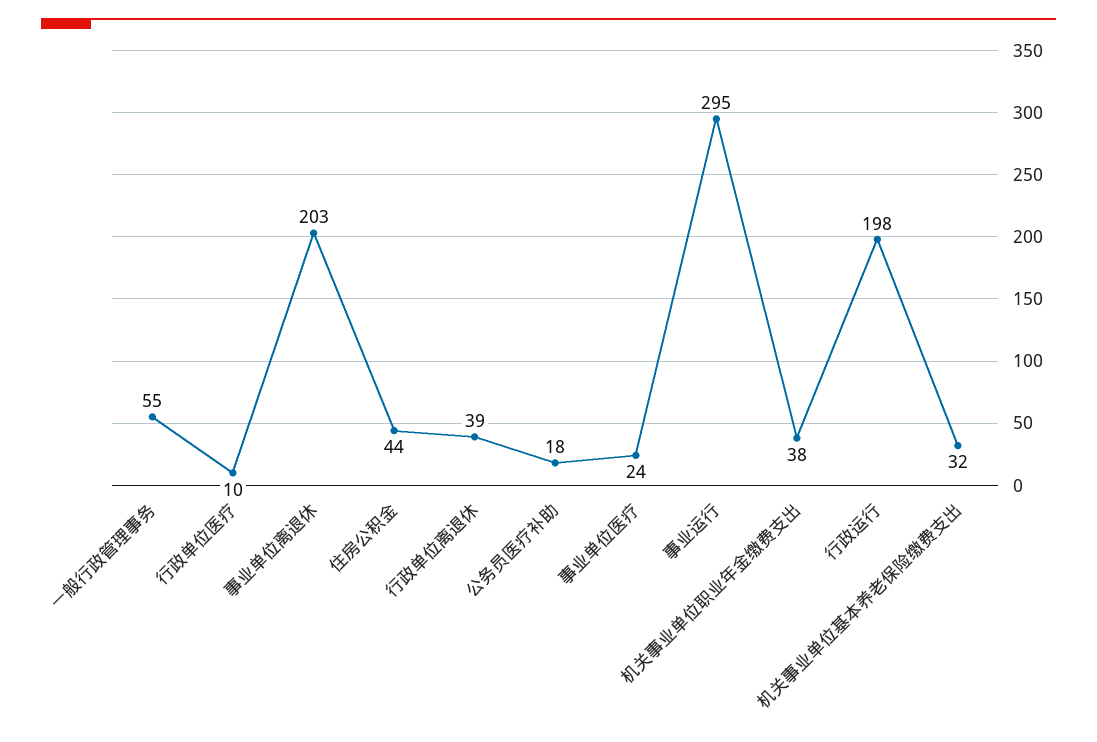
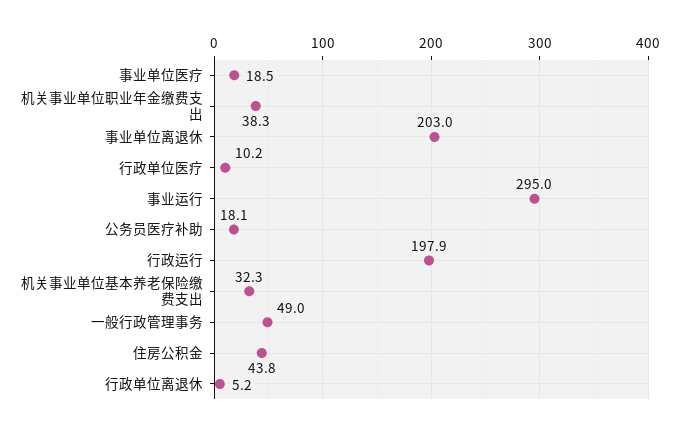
  {
-   "一般行政管理事务": 55,
+   "一般行政管理事务": 49,
    "行政单位医疗": 10.2,
    "事业单位离退休": 203,
    "住房公积金": 43.8,
-   "行政单位离退休": 39,
+   "行政单位离退休": 5.2,
    "公务员医疗补助": 18.1,
-   "事业单位医疗": 24,
+   "事业单位医疗": 18.5,
    "事业运行": 295,
    "机关事业单位职业年金缴费支出": 38.3,
    "行政运行": 197.9,
    "机关事业单位基本养老保险缴费支出": 32.3
  }

